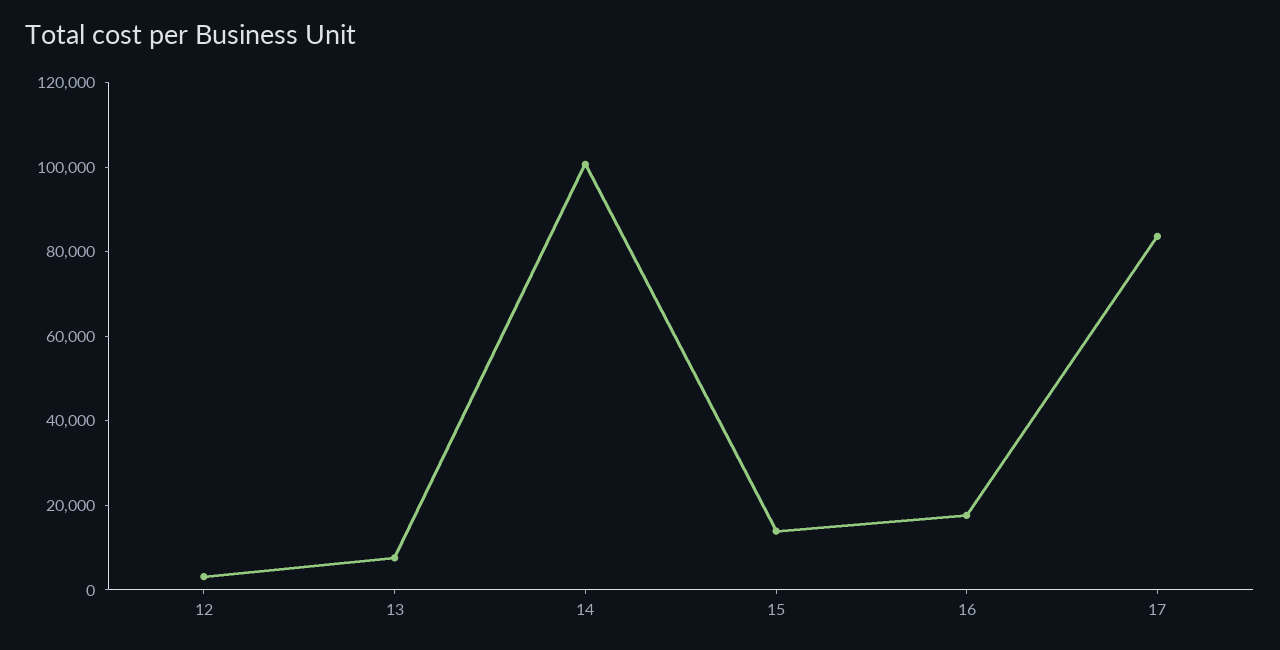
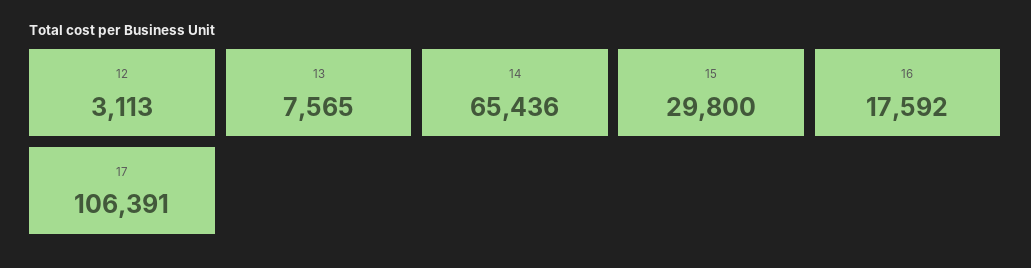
  {
    "12": 3113,
    "13": 7565,
-   "14": 100000,
+   "14": 65436,
-   "15": 15000,
+   "15": 29800,
    "16": 17592,
-   "17": 85000
+   "17": 106391
  }

